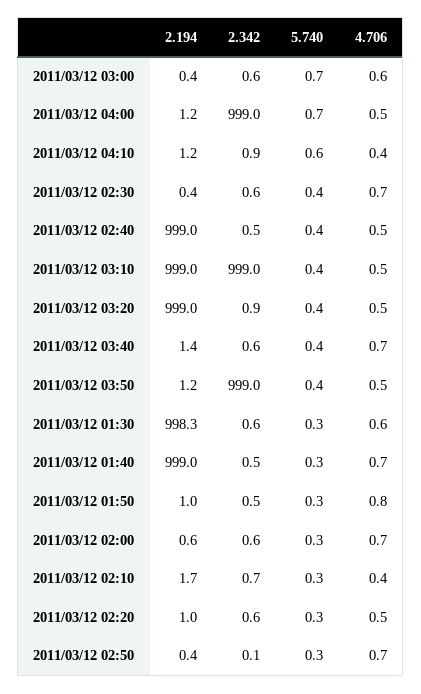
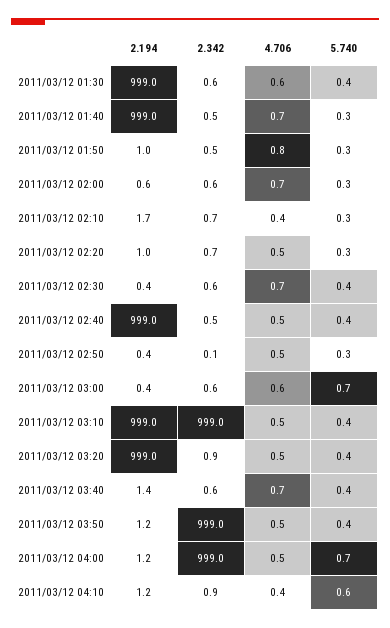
  {
    "2.194": {
      "2011/03/12 03:00": 0.4,
      "2011/03/12 04:00": 1.2,
      "2011/03/12 04:10": 1.2,
      "2011/03/12 02:30": 0.4,
      "2011/03/12 02:40": 999,
      "2011/03/12 03:10": 999,
      "2011/03/12 03:20": 999,
      "2011/03/12 03:40": 1.4,
      "2011/03/12 03:50": 1.2,
-     "2011/03/12 01:30": 998.3,
+     "2011/03/12 01:30": 999,
      "2011/03/12 01:40": 999,
      "2011/03/12 01:50": 1,
      "2011/03/12 02:00": 0.6,
      "2011/03/12 02:10": 1.7,
      "2011/03/12 02:20": 1,
      "2011/03/12 02:50": 0.4
    },
    "2.342": {
      "2011/03/12 03:00": 0.6,
      "2011/03/12 04:00": 999,
      "2011/03/12 04:10": 0.9,
      "2011/03/12 02:30": 0.6,
      "2011/03/12 02:40": 0.5,
      "2011/03/12 03:10": 999,
      "2011/03/12 03:20": 0.9,
      "2011/03/12 03:40": 0.6,
      "2011/03/12 03:50": 999,
      "2011/03/12 01:30": 0.6,
      "2011/03/12 01:40": 0.5,
      "2011/03/12 01:50": 0.5,
      "2011/03/12 02:00": 0.6,
      "2011/03/12 02:10": 0.7,
-     "2011/03/12 02:20": 0.6,
+     "2011/03/12 02:20": 0.7,
      "2011/03/12 02:50": 0.1
    },
    "5.740": {
      "2011/03/12 03:00": 0.7,
      "2011/03/12 04:00": 0.7,
      "2011/03/12 04:10": 0.6,
      "2011/03/12 02:30": 0.4,
      "2011/03/12 02:40": 0.4,
      "2011/03/12 03:10": 0.4,
      "2011/03/12 03:20": 0.4,
      "2011/03/12 03:40": 0.4,
      "2011/03/12 03:50": 0.4,
-     "2011/03/12 01:30": 0.3,
+     "2011/03/12 01:30": 0.4,
      "2011/03/12 01:40": 0.3,
      "2011/03/12 01:50": 0.3,
      "2011/03/12 02:00": 0.3,
      "2011/03/12 02:10": 0.3,
      "2011/03/12 02:20": 0.3,
      "2011/03/12 02:50": 0.3
    },
    "4.706": {
      "2011/03/12 03:00": 0.6,
      "2011/03/12 04:00": 0.5,
      "2011/03/12 04:10": 0.4,
      "2011/03/12 02:30": 0.7,
      "2011/03/12 02:40": 0.5,
      "2011/03/12 03:10": 0.5,
      "2011/03/12 03:20": 0.5,
      "2011/03/12 03:40": 0.7,
      "2011/03/12 03:50": 0.5,
      "2011/03/12 01:30": 0.6,
      "2011/03/12 01:40": 0.7,
      "2011/03/12 01:50": 0.8,
      "2011/03/12 02:00": 0.7,
      "2011/03/12 02:10": 0.4,
      "2011/03/12 02:20": 0.5,
-     "2011/03/12 02:50": 0.7
+     "2011/03/12 02:50": 0.5
    }
  }

